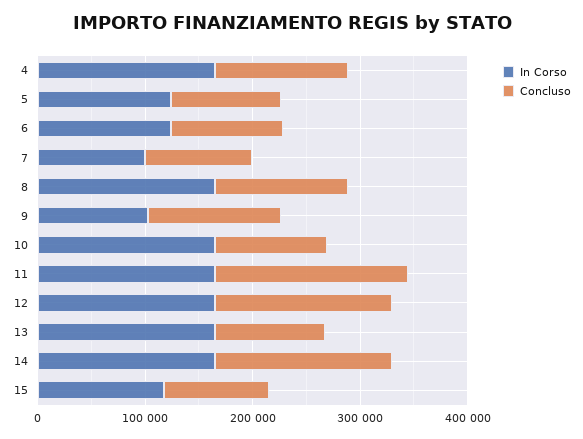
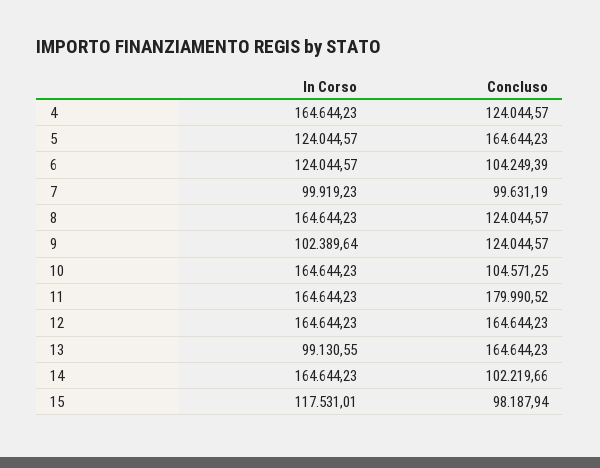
  {
    "In Corso": {
      "4": 164644.23,
      "5": 124044.57,
      "6": 124044.57,
      "7": 99919.23,
      "8": 164644.23,
      "9": 102389.64,
      "10": 164644.23,
      "11": 164644.23,
      "12": 164644.23,
-     "13": 160000,
+     "13": 99130.55,
      "14": 164644.23,
      "15": 117531.01
    },
    "Concluso": {
      "4": 124044.57,
-     "5": 100000,
+     "5": 164644.23,
      "6": 104249.39,
      "7": 99631.19,
      "8": 124044.57,
      "9": 124044.57,
      "10": 104571.25,
      "11": 179990.52,
      "12": 164644.23,
-     "13": 100000,
+     "13": 164644.23,
-     "14": 160000,
+     "14": 102219.66,
      "15": 98187.94
    }
  }

